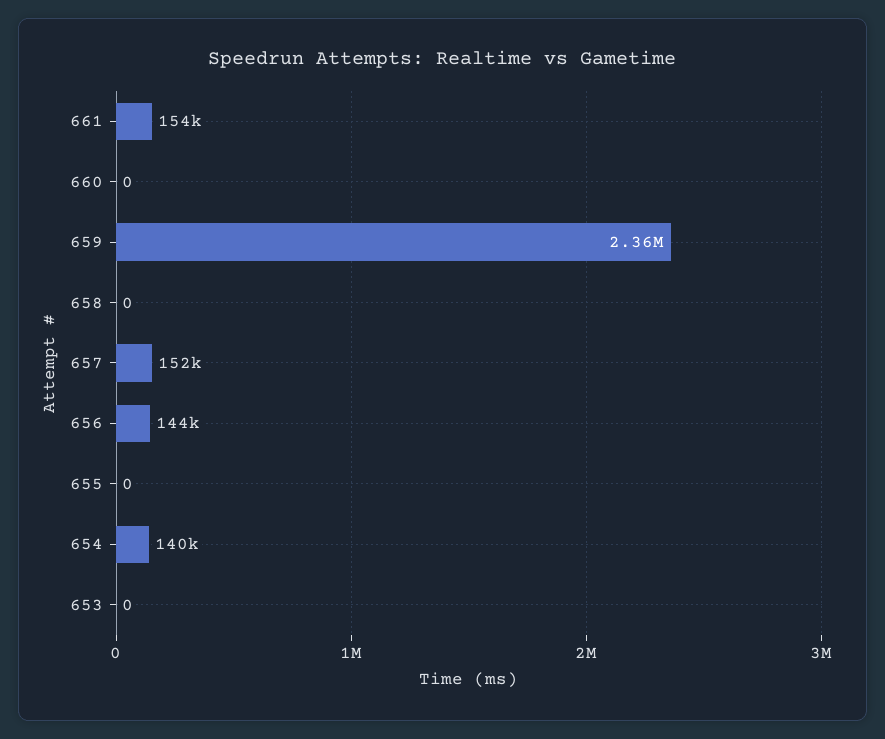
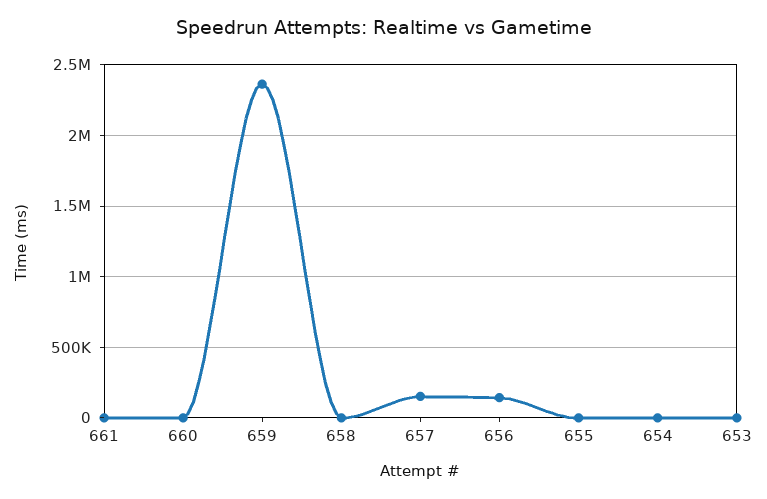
  {
-   "661": 154000,
+   "661": 0,
    "660": 0,
    "659": 2360000,
    "658": 0,
    "657": 152000,
    "656": 144000,
    "655": 0,
-   "654": 140000,
+   "654": 0,
    "653": 0
  }

